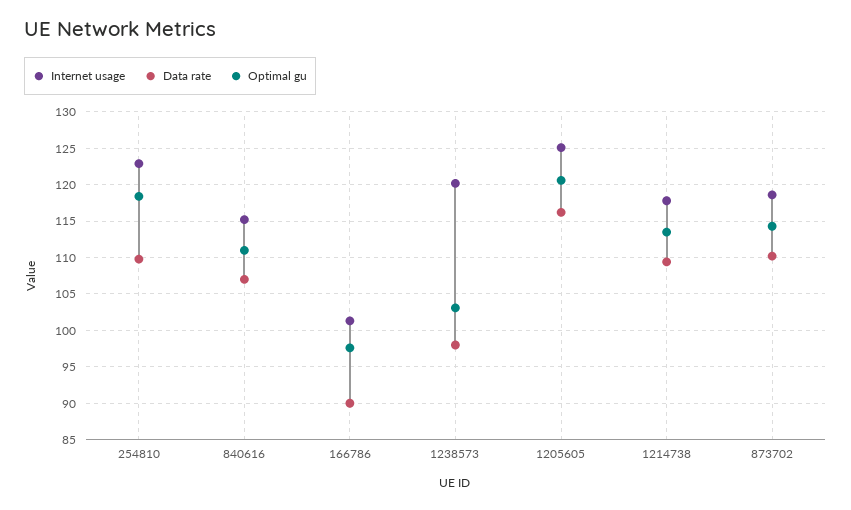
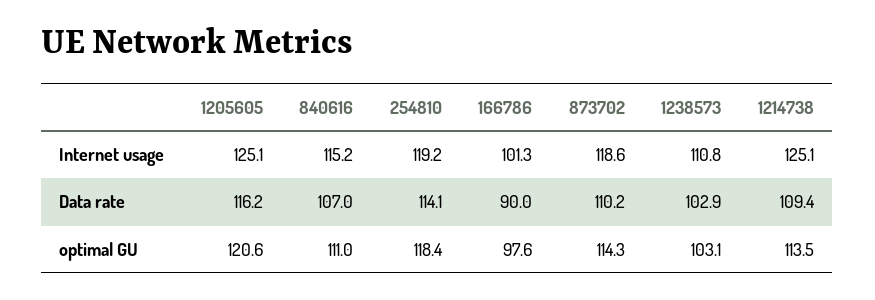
  {
    "Internet usage": {
-     "254810": 123,
+     "254810": 119.2,
      "840616": 115.2,
      "166786": 101.3,
-     "1238573": 120,
+     "1238573": 110.8,
      "1205605": 125.1,
-     "1214738": 118,
+     "1214738": 125.1,
      "873702": 118.6
    },
    "Data rate": {
-     "254810": 110,
+     "254810": 114.1,
      "840616": 107,
      "166786": 90,
-     "1238573": 98,
+     "1238573": 102.9,
      "1205605": 116.2,
      "1214738": 109.4,
      "873702": 110.2
    },
    "Optimal gu": {
      "254810": 118.4,
      "840616": 111,
      "166786": 97.6,
      "1238573": 103.1,
      "1205605": 120.6,
      "1214738": 113.5,
      "873702": 114.3
    }
  }

